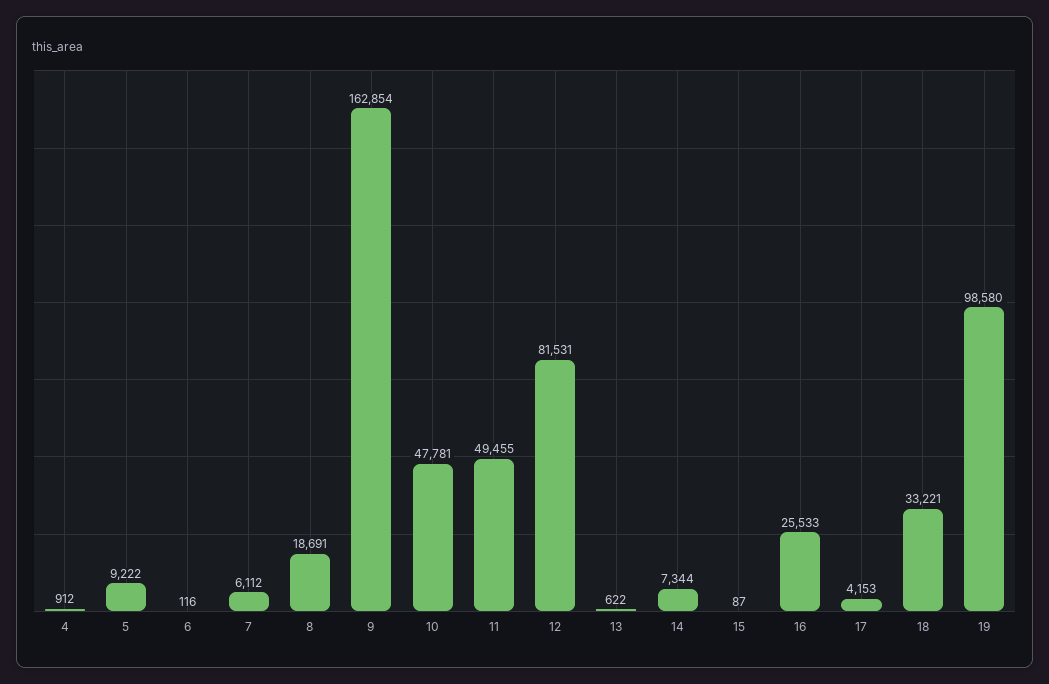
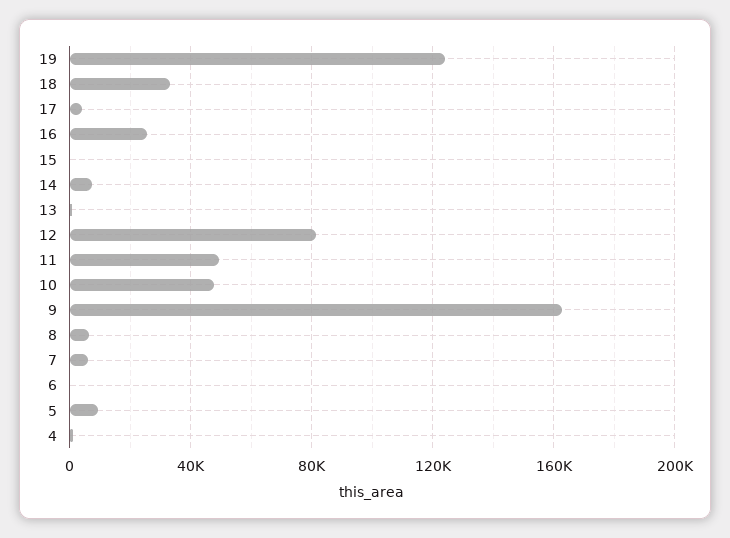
  {
    "4": 912,
    "5": 9222,
    "6": 116,
    "7": 6112,
-   "8": 18691,
+   "8": 5000,
    "9": 162854,
    "10": 47781,
    "11": 49455,
    "12": 81531,
    "13": 622,
    "14": 7344,
    "15": 87,
    "16": 25533,
    "17": 4153,
    "18": 33221,
-   "19": 98580
+   "19": 125000
  }

